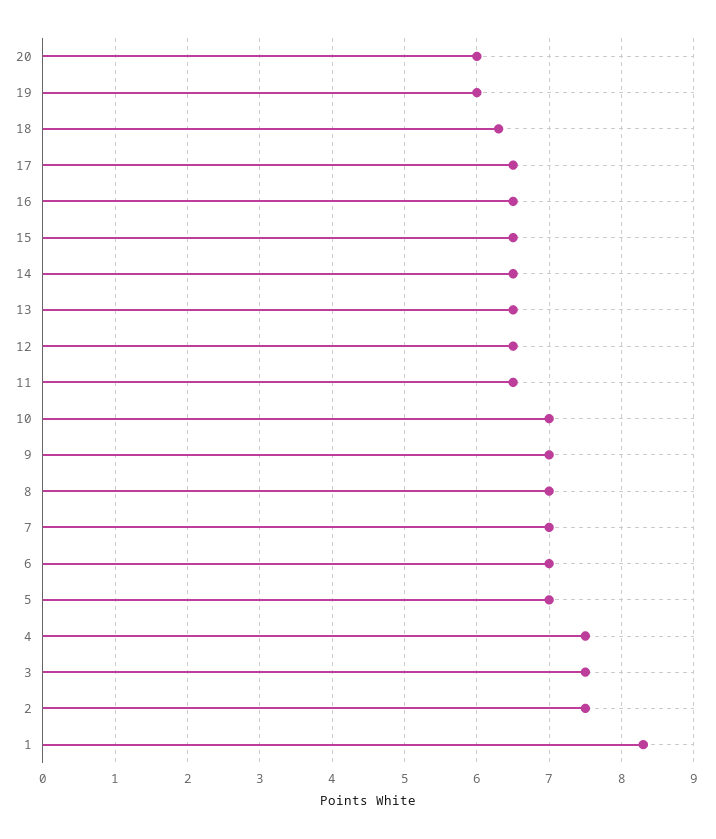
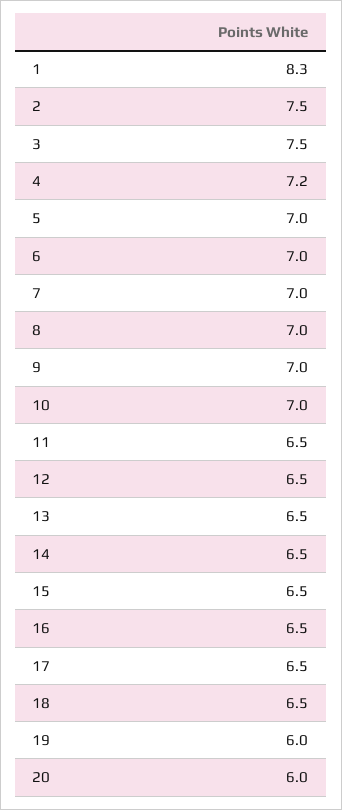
  {
    "20": 6,
    "19": 6,
-   "18": 6.3,
+   "18": 6.5,
    "17": 6.5,
    "16": 6.5,
    "15": 6.5,
    "14": 6.5,
    "13": 6.5,
    "12": 6.5,
    "11": 6.5,
    "10": 7,
    "9": 7,
    "8": 7,
    "7": 7,
    "6": 7,
    "5": 7,
-   "4": 7.5,
+   "4": 7.2,
    "3": 7.5,
    "2": 7.5,
    "1": 8.3
  }

